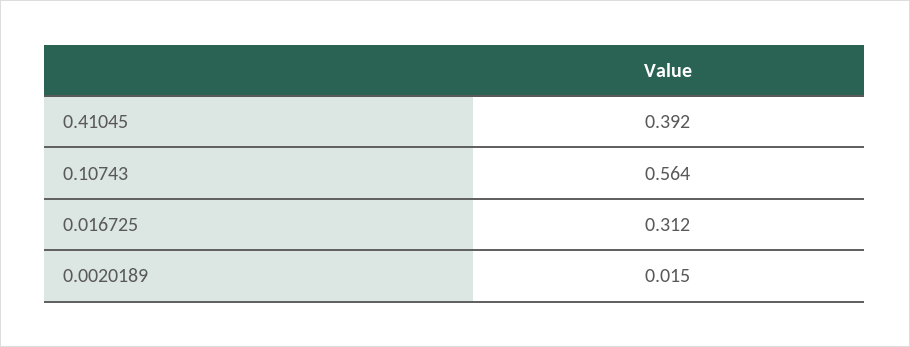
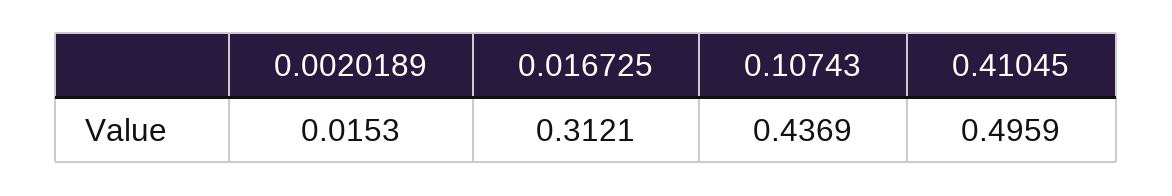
  {
-   "0.41045": 0.392,
+   "0.41045": 0.4959,
-   "0.10743": 0.564,
+   "0.10743": 0.4369,
    "0.016725": 0.3121,
    "0.0020189": 0.0153
  }

